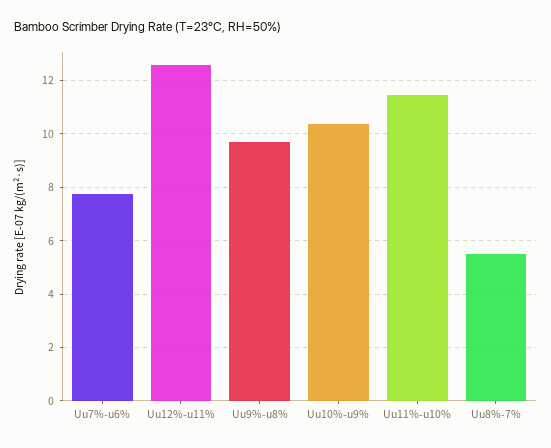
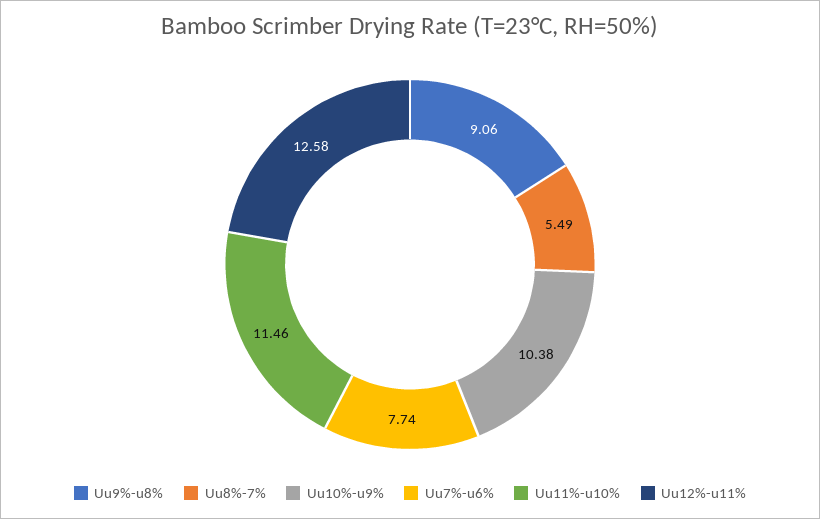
  {
    "Uu7%-u6%": 7.74,
    "Uu12%-u11%": 12.58,
-   "Uu9%-u8%": 9.75,
+   "Uu9%-u8%": 9.06,
    "Uu10%-u9%": 10.38,
    "Uu11%-u10%": 11.46,
    "Uu8%-7%": 5.49
  }

